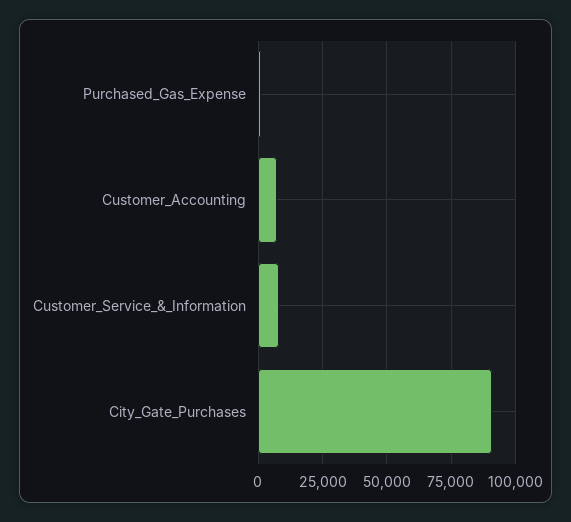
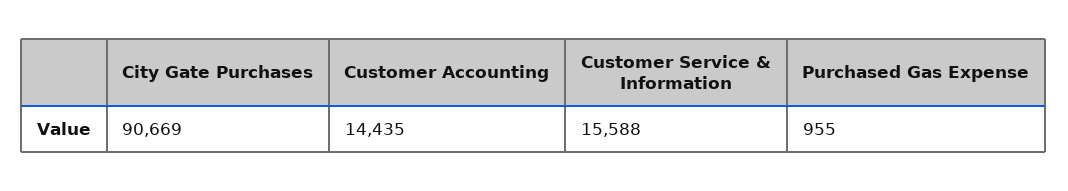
  {
    "Purchased_Gas_Expense": 955,
-   "Customer_Accounting": 7500,
+   "Customer_Accounting": 14435,
-   "Customer_Service_&_Information": 7500,
+   "Customer_Service_&_Information": 15588,
    "City_Gate_Purchases": 90669
  }

